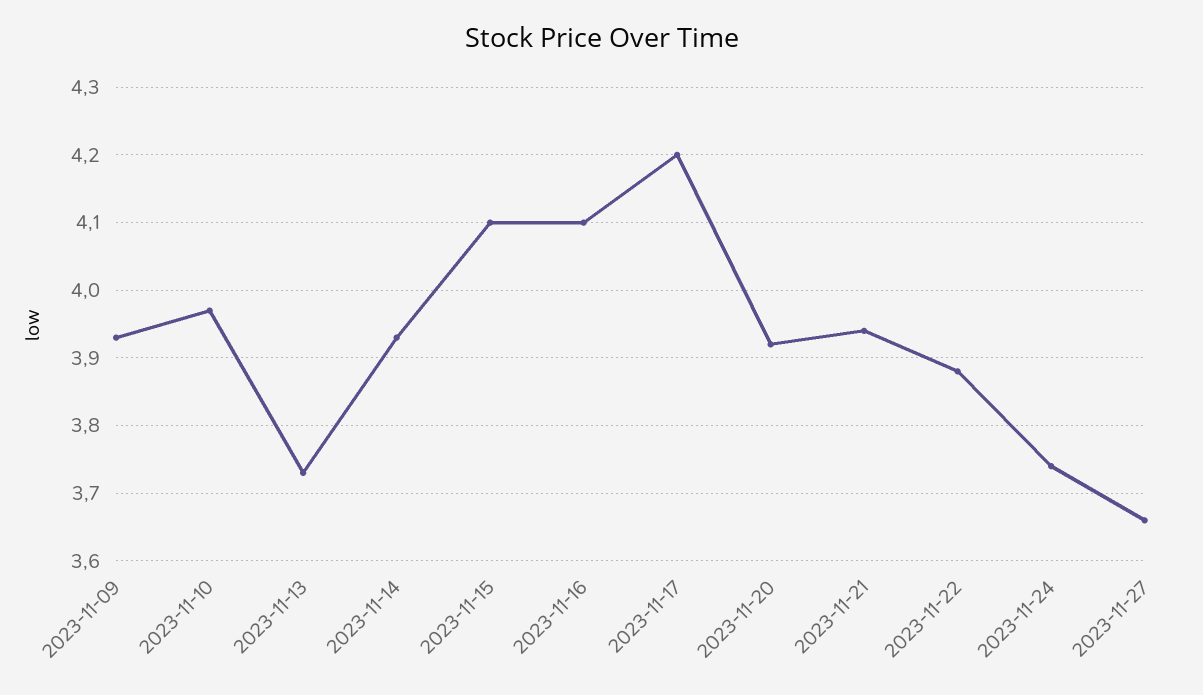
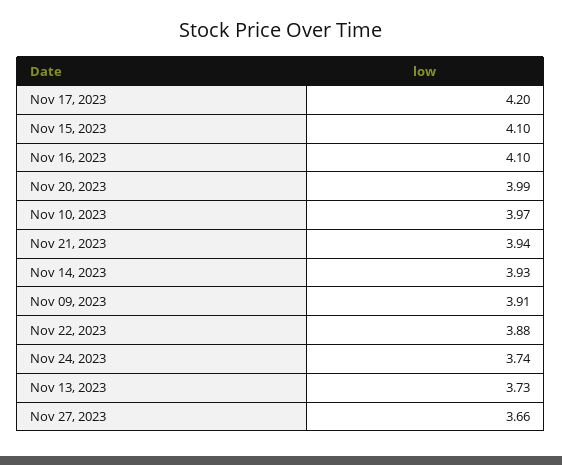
  {
-   "2023-11-09": 3.93,
+   "2023-11-09": 3.91,
    "2023-11-10": 3.97,
    "2023-11-13": 3.73,
    "2023-11-14": 3.93,
    "2023-11-15": 4.1,
    "2023-11-16": 4.1,
    "2023-11-17": 4.2,
-   "2023-11-20": 3.92,
+   "2023-11-20": 3.99,
    "2023-11-21": 3.94,
    "2023-11-22": 3.88,
    "2023-11-24": 3.74,
    "2023-11-27": 3.66
  }

